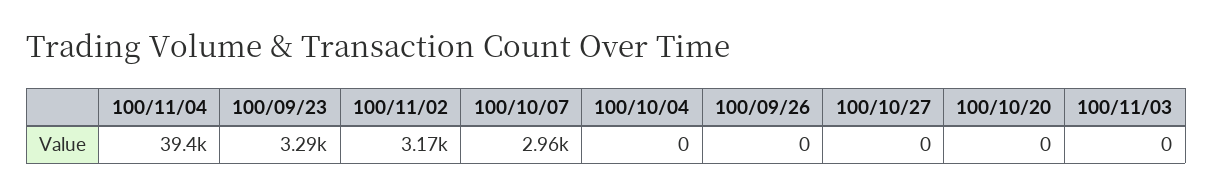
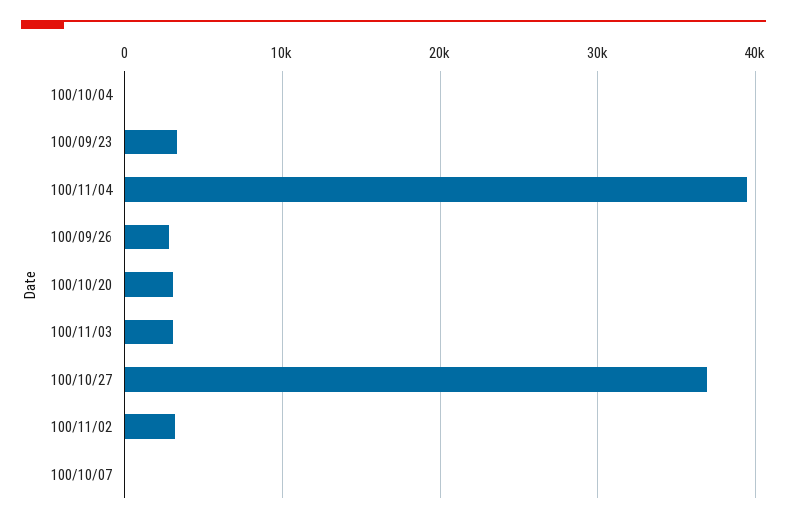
  {
    "100/11/04": 39400,
    "100/09/23": 3290,
    "100/11/02": 3170,
-   "100/10/07": 2960,
+   "100/10/07": 0,
    "100/10/04": 0,
-   "100/09/26": 0,
+   "100/09/26": 3000,
-   "100/10/27": 0,
+   "100/10/27": 37000,
-   "100/10/20": 0,
+   "100/10/20": 3000,
-   "100/11/03": 0
+   "100/11/03": 3000
  }

